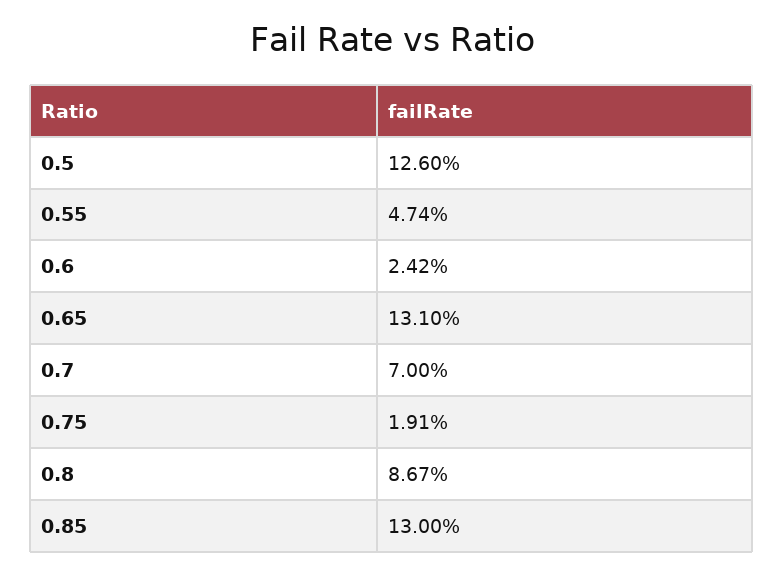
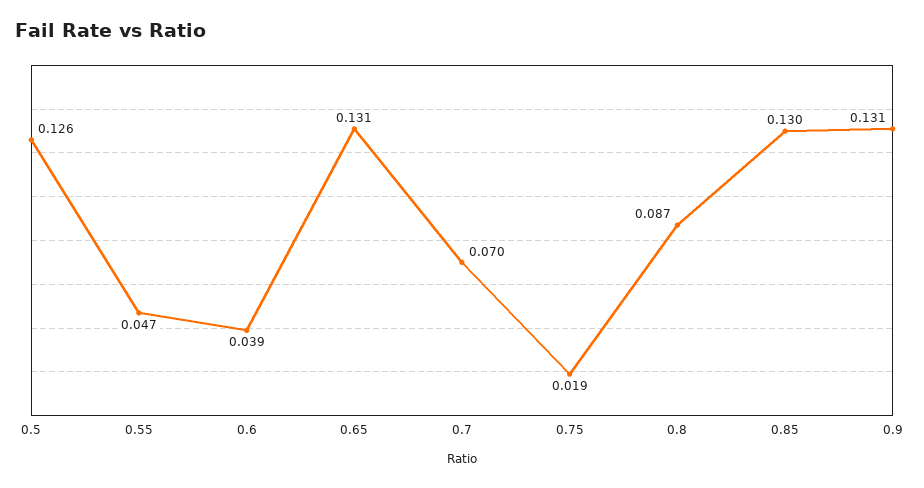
  {
    "0.5": 0.126,
    "0.55": 0.0474,
-   "0.6": 0.0242,
+   "0.6": 0.039,
    "0.65": 0.131,
    "0.7": 0.07,
    "0.75": 0.0191,
    "0.8": 0.0867,
-   "0.85": 0.13
+   "0.85": 0.13,
+   "0.9": 0.131
  }

